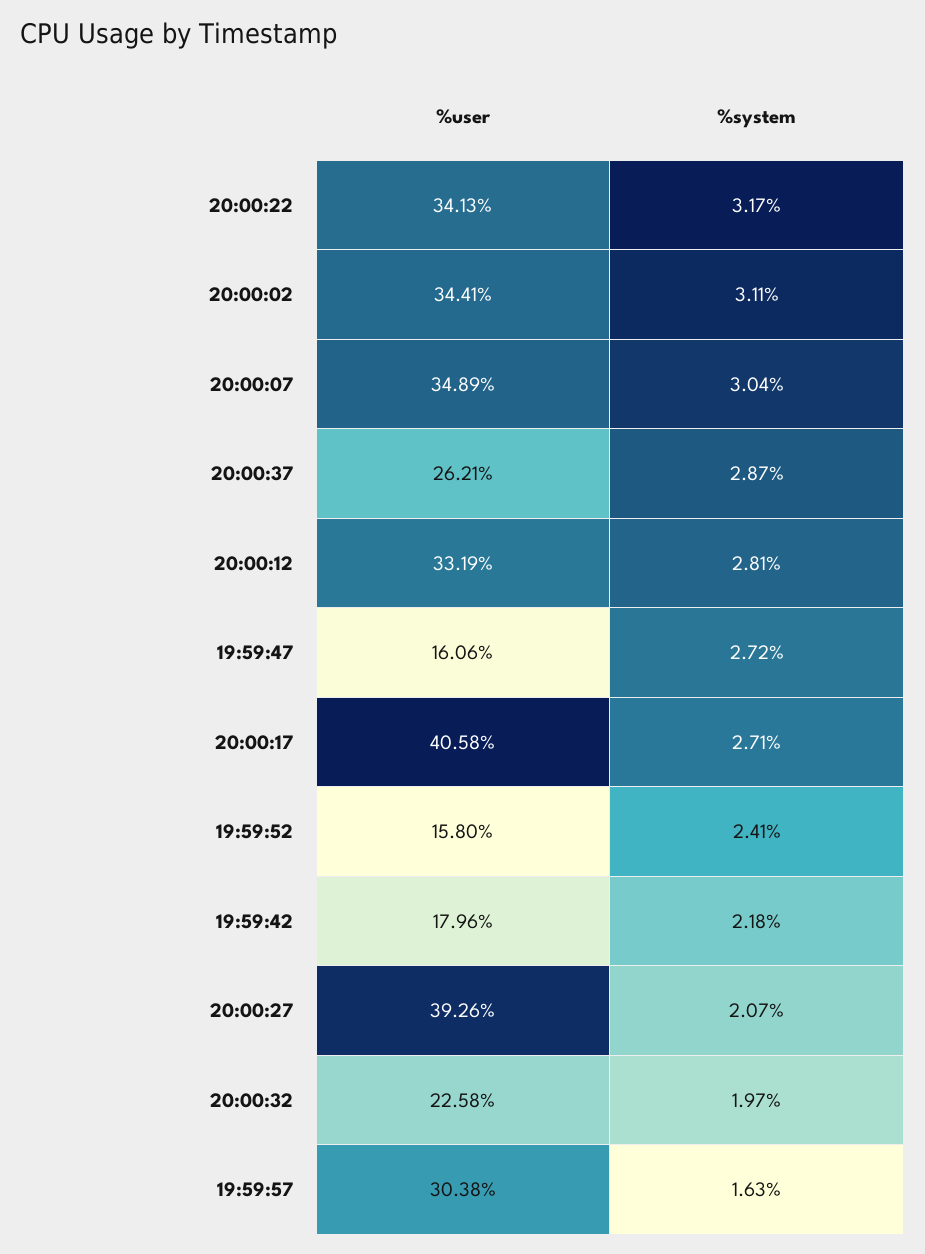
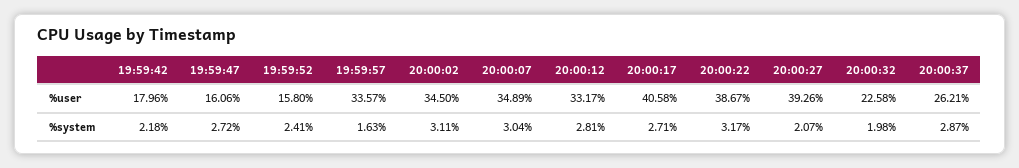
  {
    "%user": {
-     "20:00:22": 34.13,
+     "20:00:22": 38.67,
-     "20:00:02": 34.41,
+     "20:00:02": 34.5,
      "20:00:07": 34.89,
      "20:00:37": 26.21,
-     "20:00:12": 33.19,
+     "20:00:12": 33.17,
      "19:59:47": 16.06,
      "20:00:17": 40.58,
      "19:59:52": 15.8,
      "19:59:42": 17.96,
      "20:00:27": 39.26,
      "20:00:32": 22.58,
-     "19:59:57": 30.38
+     "19:59:57": 33.57
    },
    "%system": {
      "20:00:22": 3.17,
      "20:00:02": 3.11,
      "20:00:07": 3.04,
      "20:00:37": 2.87,
      "20:00:12": 2.81,
      "19:59:47": 2.72,
      "20:00:17": 2.71,
      "19:59:52": 2.41,
      "19:59:42": 2.18,
      "20:00:27": 2.07,
-     "20:00:32": 1.97,
+     "20:00:32": 1.98,
      "19:59:57": 1.63
    }
  }

